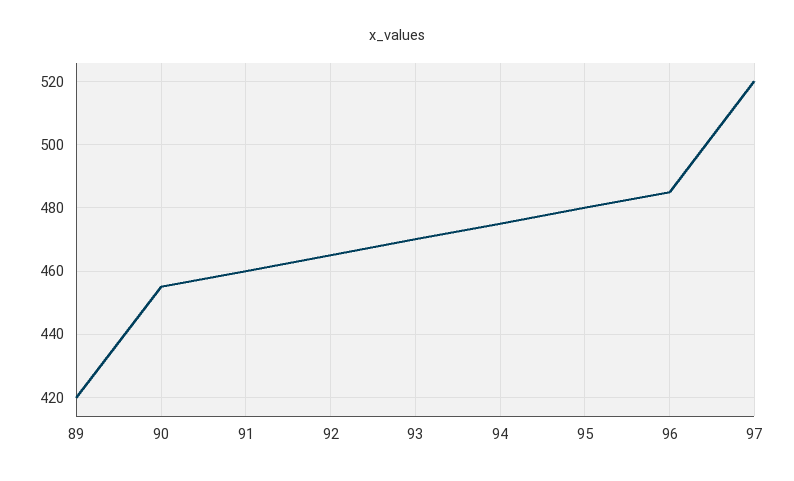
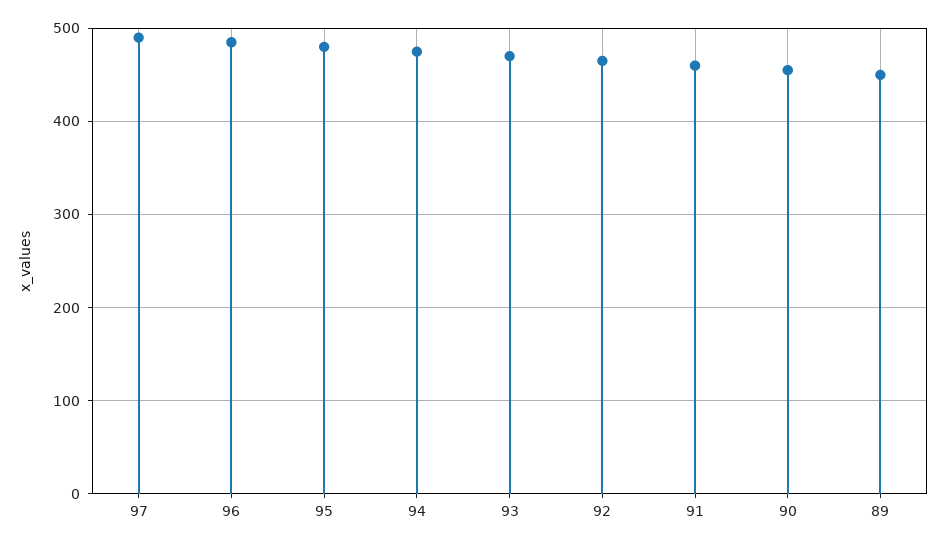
  {
-   "89": 420,
+   "89": 450,
    "90": 455,
    "91": 460,
    "92": 465,
    "93": 470,
    "94": 475,
    "95": 480,
    "96": 485,
-   "97": 520
+   "97": 490
  }

